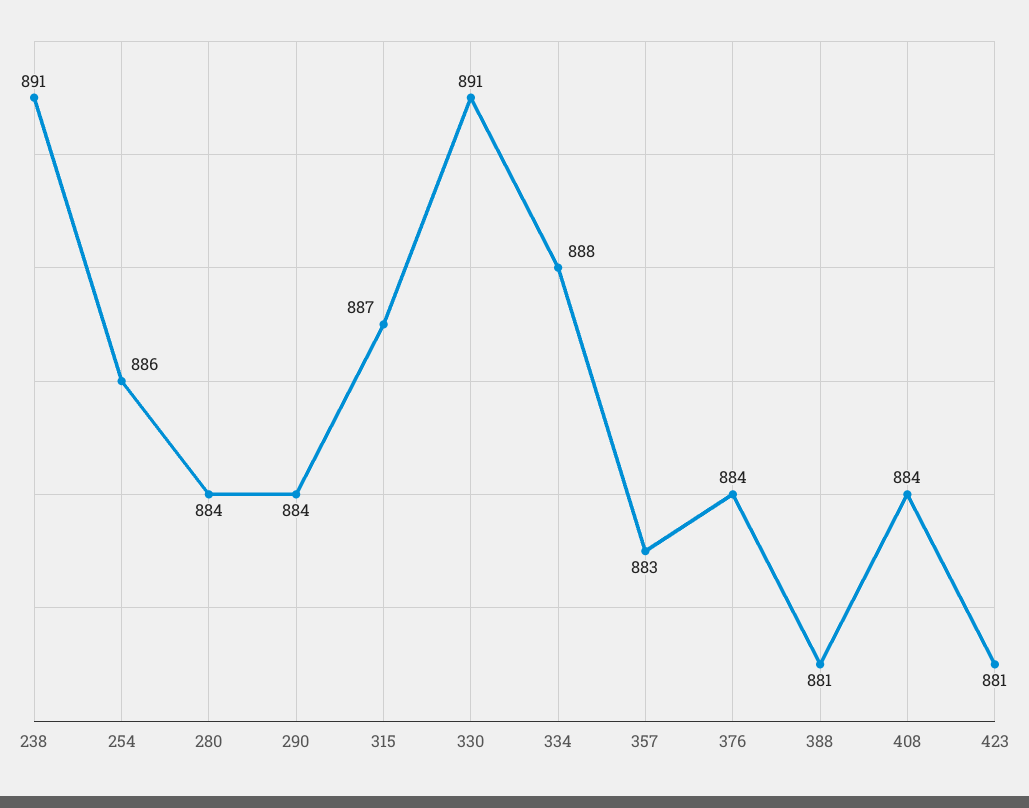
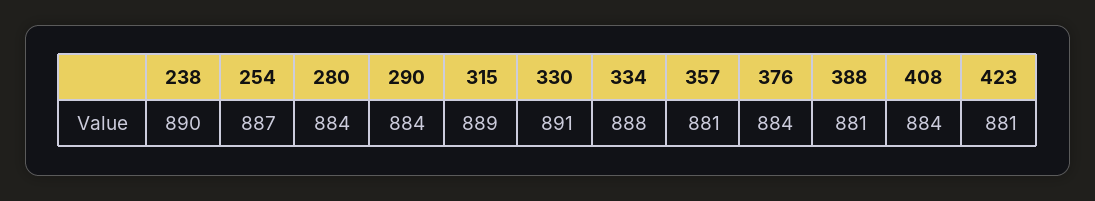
  {
-   "238": 891,
+   "238": 890,
-   "254": 886,
+   "254": 887,
    "280": 884,
    "290": 884,
-   "315": 887,
+   "315": 889,
    "330": 891,
    "334": 888,
-   "357": 883,
+   "357": 881,
    "376": 884,
    "388": 881,
    "408": 884,
    "423": 881
  }

